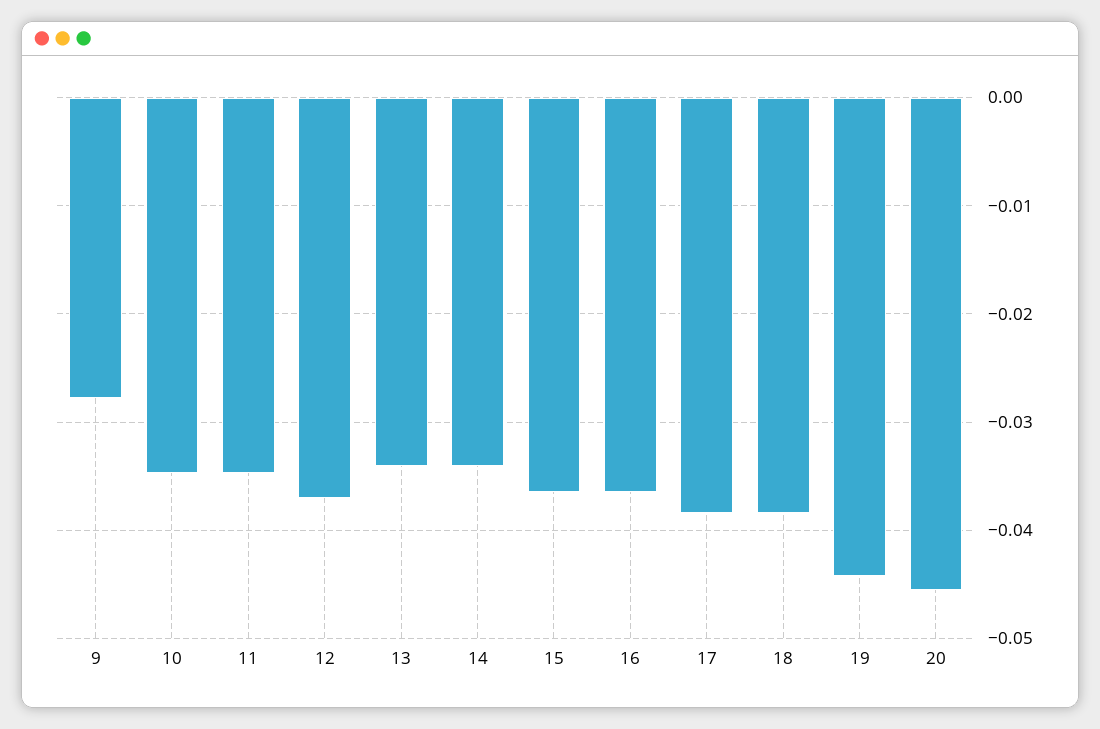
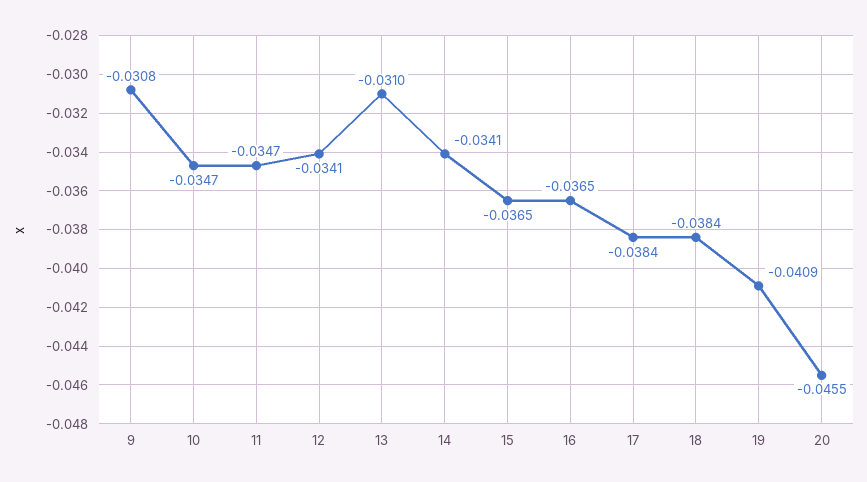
  {
-   "9": -0.028,
+   "9": -0.0308,
    "10": -0.0347,
    "11": -0.0347,
-   "12": -0.037,
+   "12": -0.0341,
-   "13": -0.034,
+   "13": -0.031,
    "14": -0.0341,
    "15": -0.0365,
    "16": -0.0365,
    "17": -0.0384,
    "18": -0.0384,
-   "19": -0.044,
+   "19": -0.0409,
    "20": -0.0455
  }

